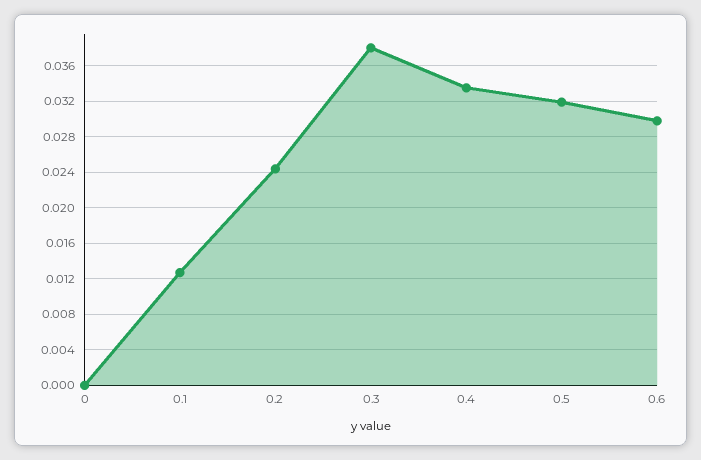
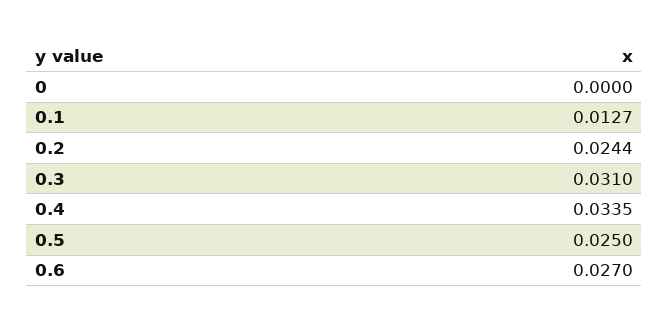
  {
    "0": 0,
    "0.1": 0.0127,
    "0.2": 0.0244,
-   "0.3": 0.038,
+   "0.3": 0.031,
    "0.4": 0.0335,
-   "0.5": 0.032,
+   "0.5": 0.025,
-   "0.6": 0.03
+   "0.6": 0.027
  }

